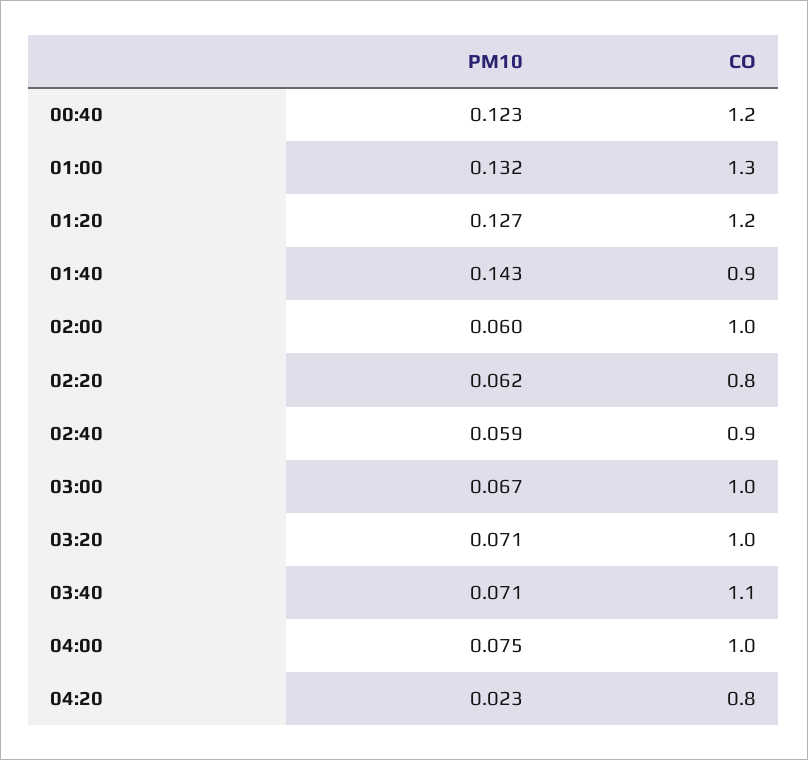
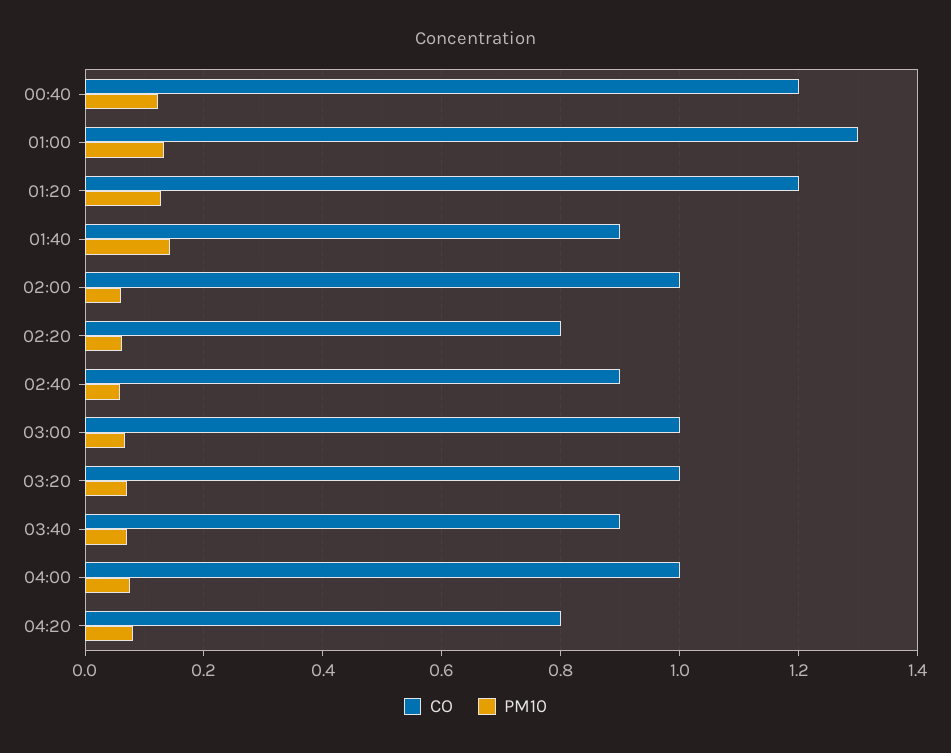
  {
    "PM10": {
      "00:40": 0.123,
      "01:00": 0.132,
      "01:20": 0.127,
      "01:40": 0.143,
      "02:00": 0.06,
      "02:20": 0.062,
      "02:40": 0.059,
      "03:00": 0.067,
      "03:20": 0.071,
      "03:40": 0.071,
      "04:00": 0.075,
-     "04:20": 0.023
+     "04:20": 0.08
    },
    "CO": {
      "00:40": 1.2,
      "01:00": 1.3,
      "01:20": 1.2,
      "01:40": 0.9,
      "02:00": 1,
      "02:20": 0.8,
      "02:40": 0.9,
      "03:00": 1,
      "03:20": 1,
-     "03:40": 1.1,
+     "03:40": 0.9,
      "04:00": 1,
      "04:20": 0.8
    }
  }

